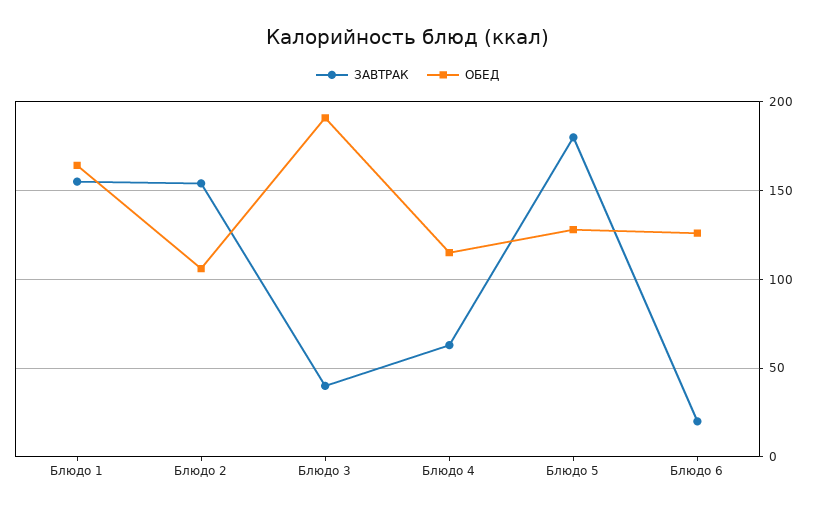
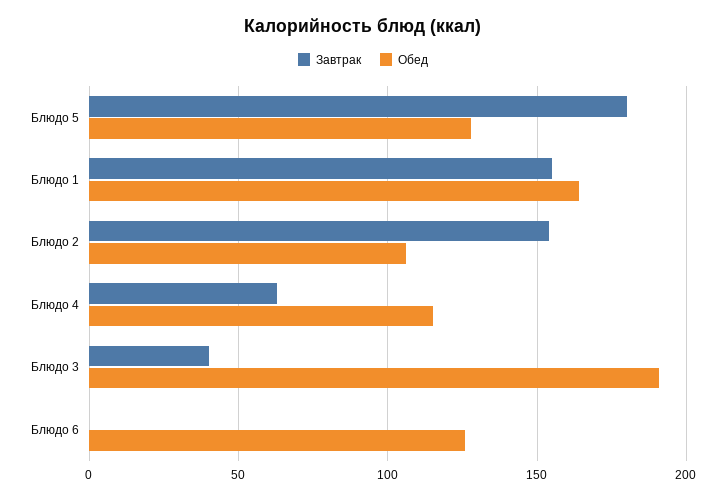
  {
    "ЗАВТРАК": {
      "Блюдо 1": 155,
      "Блюдо 2": 155,
      "Блюдо 3": 40,
      "Блюдо 4": 65,
      "Блюдо 5": 180,
-     "Блюдо 6": 20
+     "Блюдо 6": 0
    },
    "ОБЕД": {
      "Блюдо 1": 165,
      "Блюдо 2": 105,
      "Блюдо 3": 190,
      "Блюдо 4": 115,
      "Блюдо 5": 130,
      "Блюдо 6": 125
    }
  }

